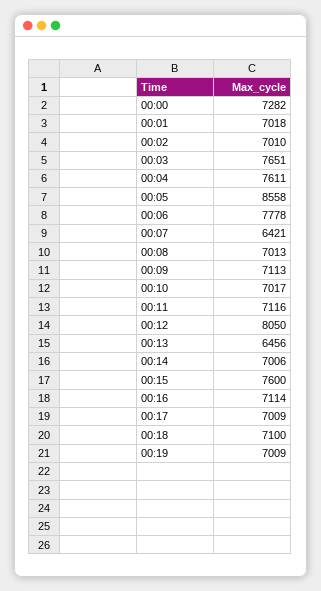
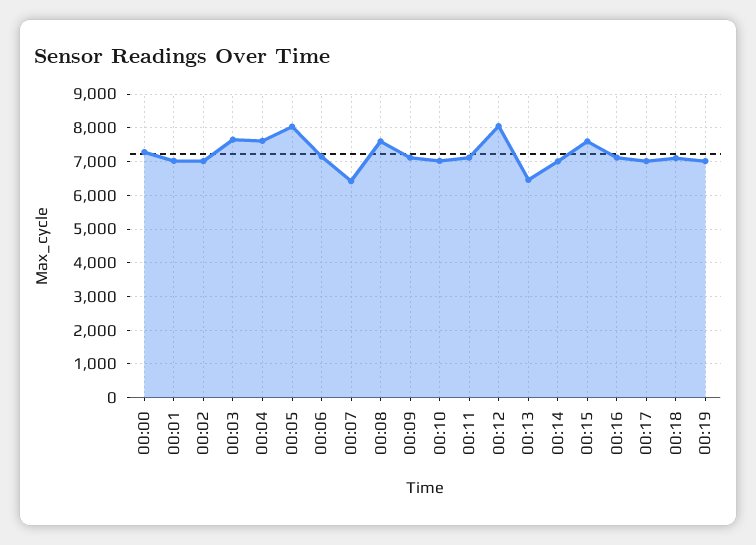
  {
    "00:00": 7282,
    "00:01": 7018,
    "00:02": 7010,
    "00:03": 7651,
    "00:04": 7611,
-   "00:05": 8558,
+   "00:05": 8000,
-   "00:06": 7778,
+   "00:06": 7200,
    "00:07": 6421,
-   "00:08": 7013,
+   "00:08": 7600,
    "00:09": 7113,
    "00:10": 7017,
    "00:11": 7116,
    "00:12": 8050,
    "00:13": 6456,
    "00:14": 7006,
    "00:15": 7600,
    "00:16": 7114,
    "00:17": 7009,
    "00:18": 7100,
    "00:19": 7009
  }

